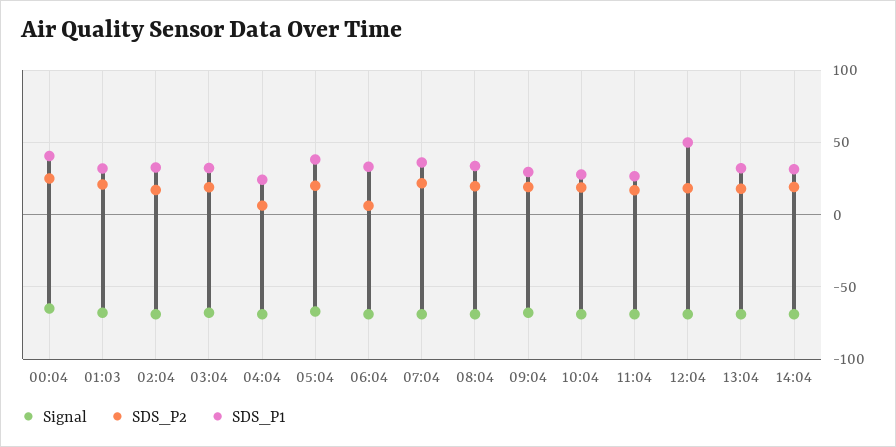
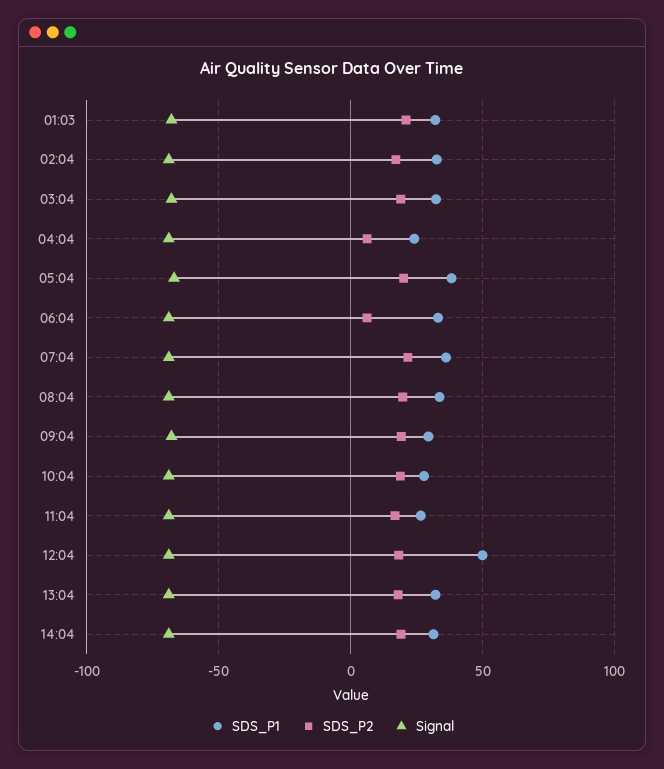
  {
    "Signal": {
-     "00:04": -65,
      "01:03": -70,
      "02:04": -70,
      "03:04": -70,
      "04:04": -70,
      "05:04": -65,
      "06:04": -70,
      "07:04": -70,
      "08:04": -70,
      "09:04": -70,
      "10:04": -70,
      "11:04": -70,
      "12:04": -70,
      "13:04": -70,
      "14:04": -70
    },
    "SDS_P2": {
-     "00:04": 25,
      "01:03": 20,
      "02:04": 15,
      "03:04": 20,
      "04:04": 5,
      "05:04": 20,
      "06:04": 5,
      "07:04": 20,
      "08:04": 20,
      "09:04": 20,
      "10:04": 20,
      "11:04": 15,
      "12:04": 20,
      "13:04": 20,
      "14:04": 20
    },
    "SDS_P1": {
-     "00:04": 40,
      "01:03": 30,
      "02:04": 35,
      "03:04": 30,
      "04:04": 25,
      "05:04": 40,
      "06:04": 35,
      "07:04": 35,
      "08:04": 35,
      "09:04": 30,
      "10:04": 30,
      "11:04": 25,
      "12:04": 50,
      "13:04": 30,
      "14:04": 30
    }
  }

